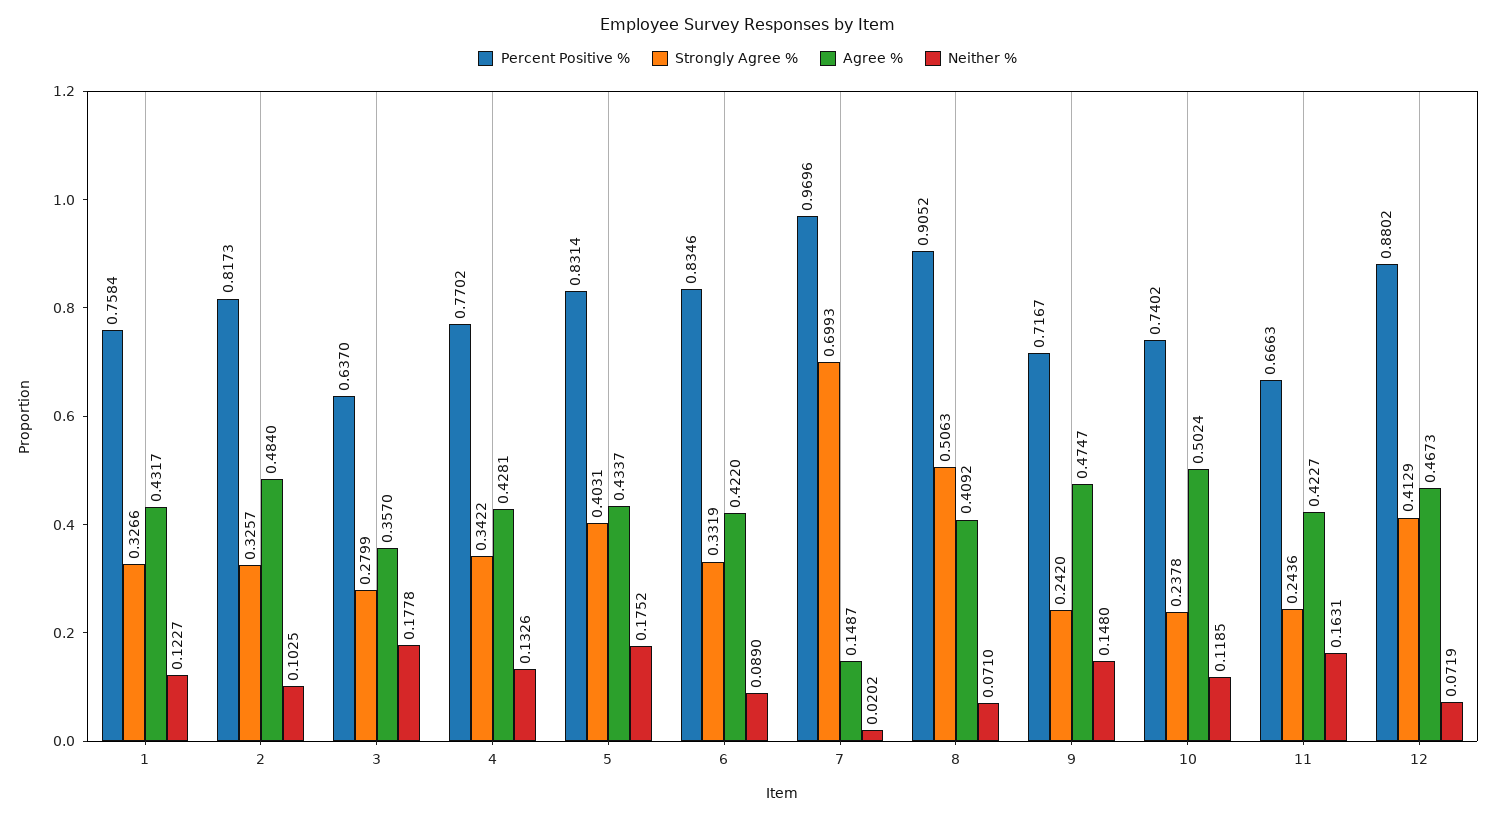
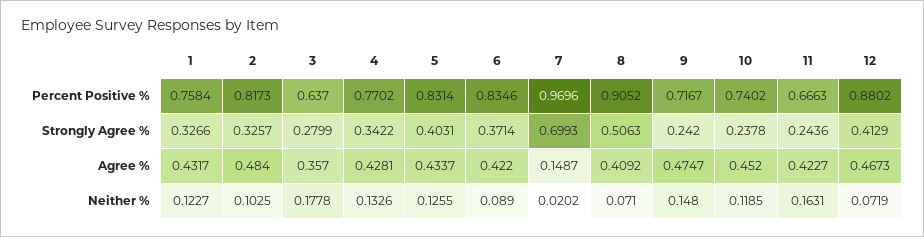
  {
    "Percent Positive %": {
      "1": 0.7584,
      "2": 0.8173,
      "3": 0.637,
      "4": 0.7702,
      "5": 0.8314,
      "6": 0.8346,
      "7": 0.9696,
      "8": 0.9052,
      "9": 0.7167,
      "10": 0.7402,
      "11": 0.6663,
      "12": 0.8802
    },
    "Strongly Agree %": {
      "1": 0.3266,
      "2": 0.3257,
      "3": 0.2799,
      "4": 0.3422,
      "5": 0.4031,
-     "6": 0.3319,
+     "6": 0.3714,
      "7": 0.6993,
      "8": 0.5063,
      "9": 0.242,
      "10": 0.2378,
      "11": 0.2436,
      "12": 0.4129
    },
    "Agree %": {
      "1": 0.4317,
      "2": 0.484,
      "3": 0.357,
      "4": 0.4281,
      "5": 0.4337,
      "6": 0.422,
      "7": 0.1487,
      "8": 0.4092,
      "9": 0.4747,
-     "10": 0.5024,
+     "10": 0.452,
      "11": 0.4227,
      "12": 0.4673
    },
    "Neither %": {
      "1": 0.1227,
      "2": 0.1025,
      "3": 0.1778,
      "4": 0.1326,
-     "5": 0.1752,
+     "5": 0.1255,
      "6": 0.089,
      "7": 0.0202,
      "8": 0.071,
      "9": 0.148,
      "10": 0.1185,
      "11": 0.1631,
      "12": 0.0719
    }
  }

